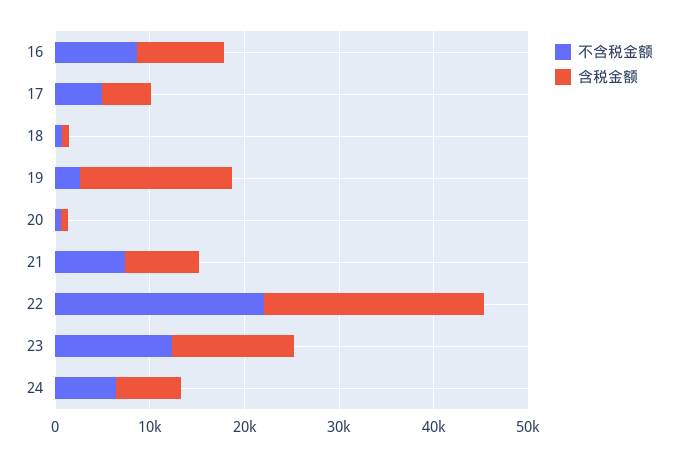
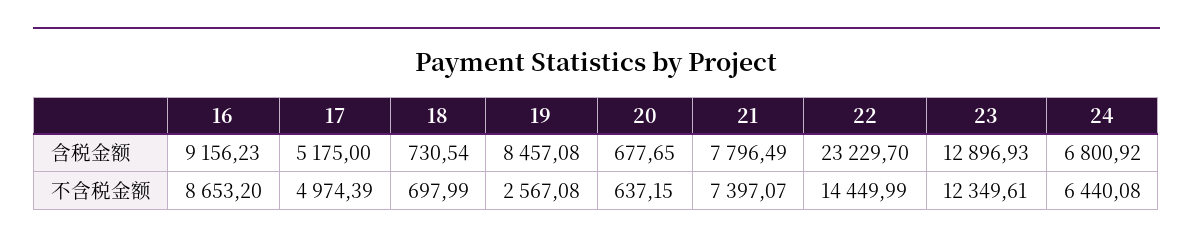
  {
    "不含税金额": {
      "16": 8653.2,
      "17": 4974.39,
      "18": 697.99,
      "19": 2567.08,
      "20": 637.15,
      "21": 7397.07,
-     "22": 22000,
+     "22": 14449.99,
      "23": 12349.61,
      "24": 6440.08
    },
    "含税金额": {
      "16": 9156.23,
      "17": 5175,
      "18": 730.54,
-     "19": 16000,
+     "19": 8457.08,
      "20": 677.65,
      "21": 7796.49,
      "22": 23229.7,
      "23": 12896.93,
      "24": 6800.92
    }
  }

